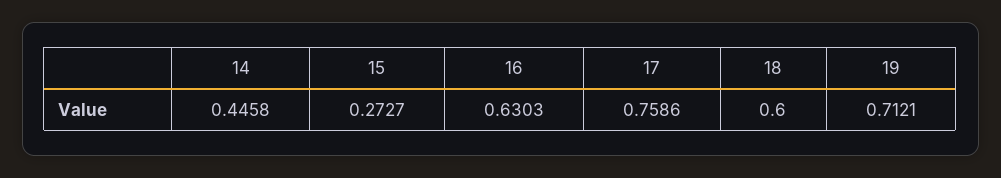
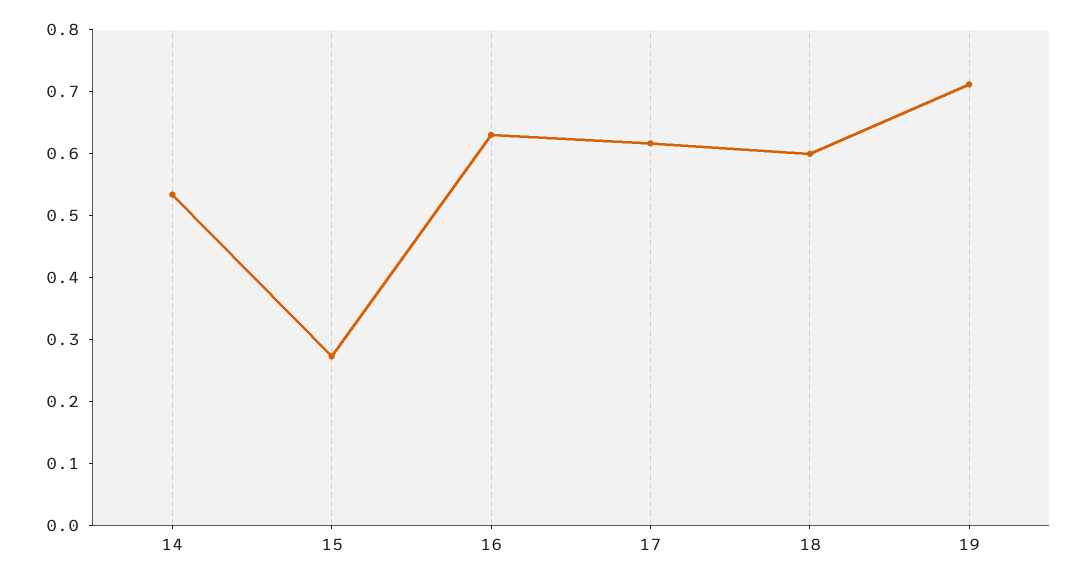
  {
-   "14": 0.4458,
+   "14": 0.54,
    "15": 0.2727,
    "16": 0.6303,
-   "17": 0.7586,
+   "17": 0.62,
    "18": 0.6,
    "19": 0.7121
  }

